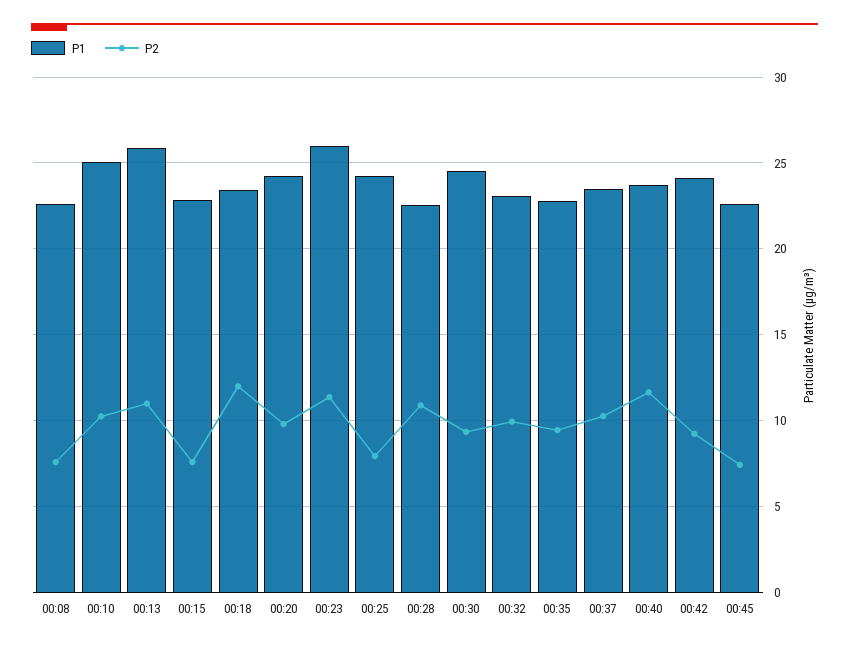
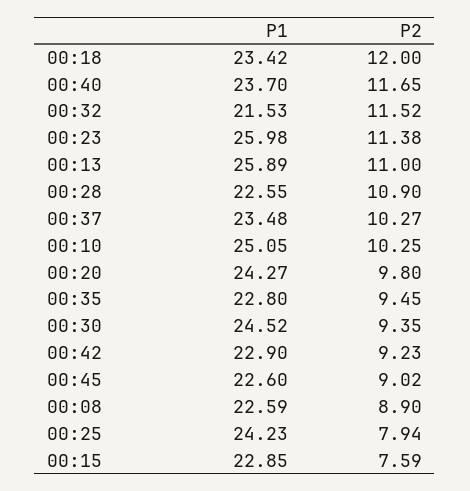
  {
    "P1": {
      "00:08": 22.59,
      "00:10": 25.05,
      "00:13": 25.89,
      "00:15": 22.85,
      "00:18": 23.42,
      "00:20": 24.27,
      "00:23": 25.98,
      "00:25": 24.23,
      "00:28": 22.55,
      "00:30": 24.52,
-     "00:32": 23,
+     "00:32": 21.53,
      "00:35": 22.8,
      "00:37": 23.48,
      "00:40": 23.7,
-     "00:42": 24,
+     "00:42": 22.9,
      "00:45": 22.6
    },
    "P2": {
-     "00:08": 7.5,
+     "00:08": 8.9,
      "00:10": 10.25,
      "00:13": 11,
      "00:15": 7.59,
      "00:18": 12,
      "00:20": 9.8,
      "00:23": 11.38,
      "00:25": 7.94,
      "00:28": 10.9,
      "00:30": 9.35,
-     "00:32": 10,
+     "00:32": 11.52,
      "00:35": 9.45,
      "00:37": 10.27,
      "00:40": 11.65,
      "00:42": 9.23,
-     "00:45": 7.5
+     "00:45": 9.02
    }
  }

